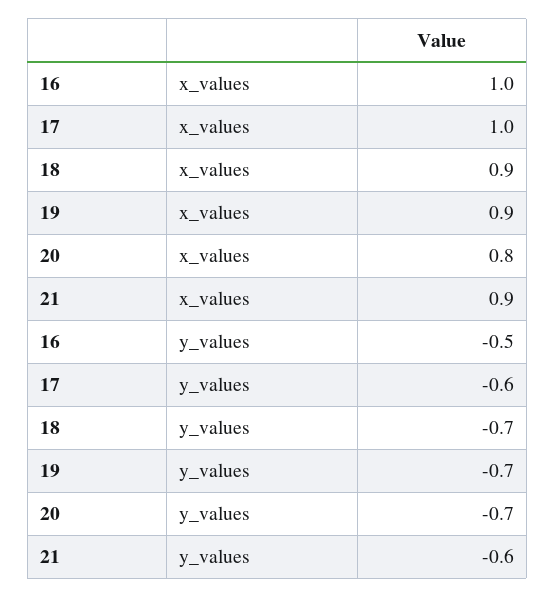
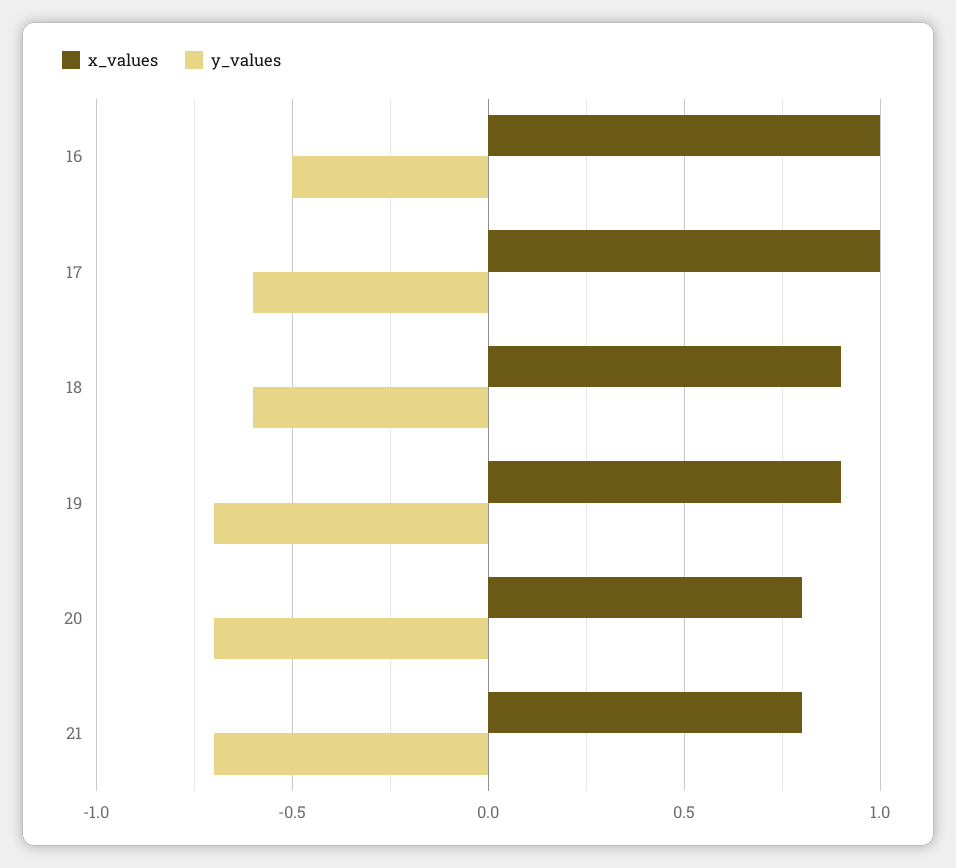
  {
    "x_values": {
      "16": 1,
      "17": 1,
      "18": 0.9,
      "19": 0.9,
      "20": 0.8,
-     "21": 0.9
+     "21": 0.8
    },
    "y_values": {
      "16": -0.5,
      "17": -0.6,
-     "18": -0.7,
+     "18": -0.6,
      "19": -0.7,
      "20": -0.7,
-     "21": -0.6
+     "21": -0.7
    }
  }

